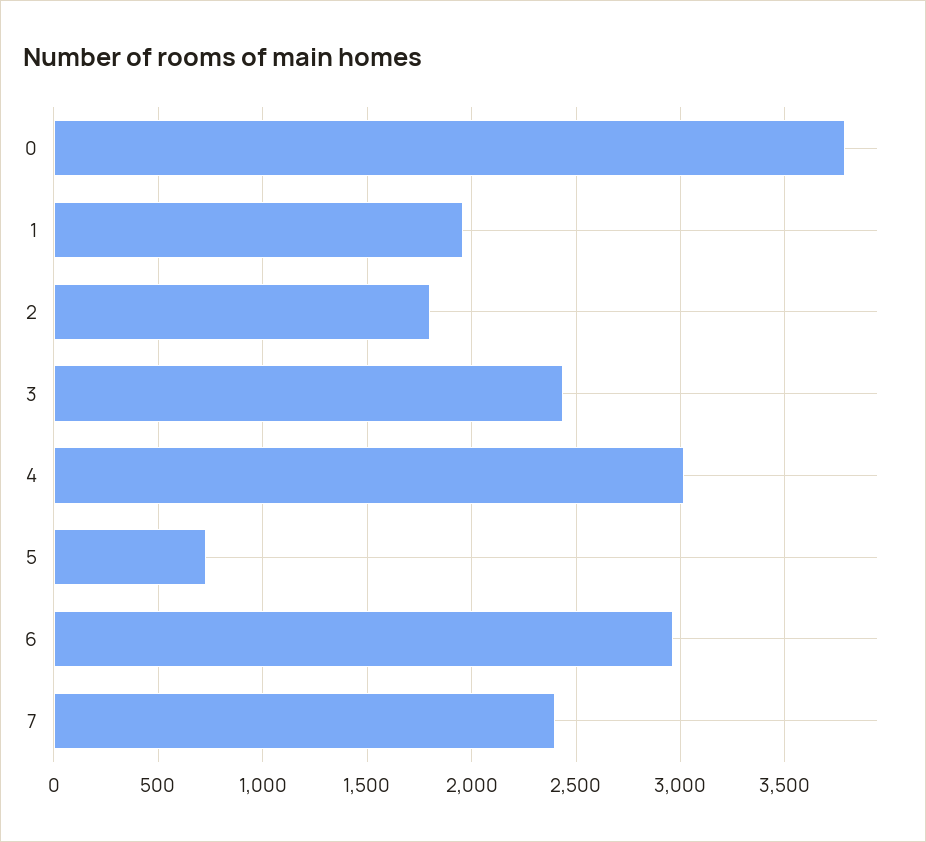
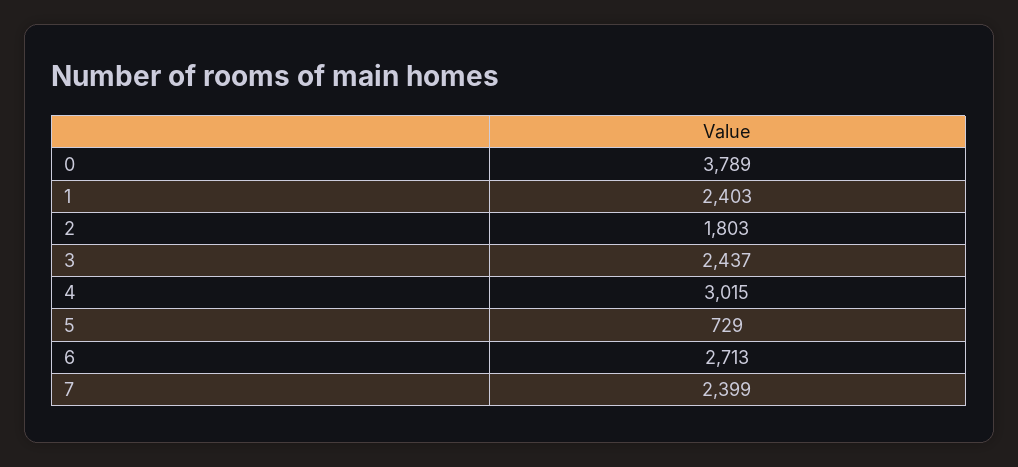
  {
    "0": 3789,
-   "1": 1950,
+   "1": 2403,
    "2": 1803,
    "3": 2437,
    "4": 3015,
    "5": 729,
-   "6": 2950,
+   "6": 2713,
    "7": 2399
  }

